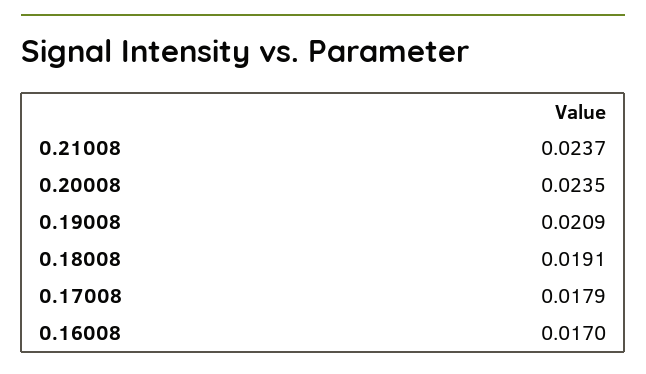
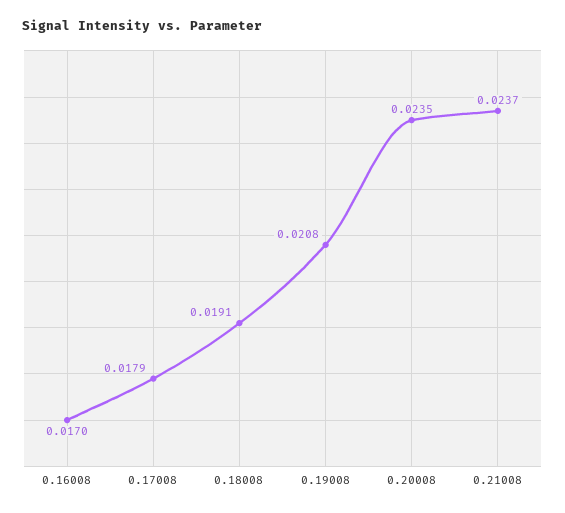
  {
    "0.21008": 0.0237,
    "0.20008": 0.0235,
-   "0.19008": 0.0209,
+   "0.19008": 0.0208,
    "0.18008": 0.0191,
    "0.17008": 0.0179,
    "0.16008": 0.017
  }

